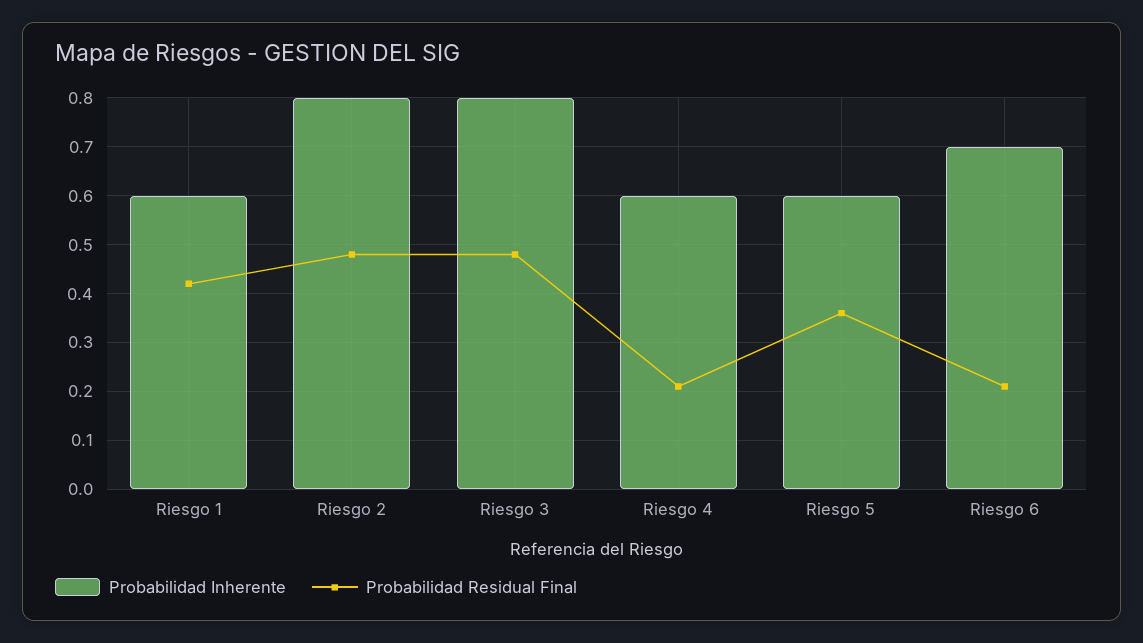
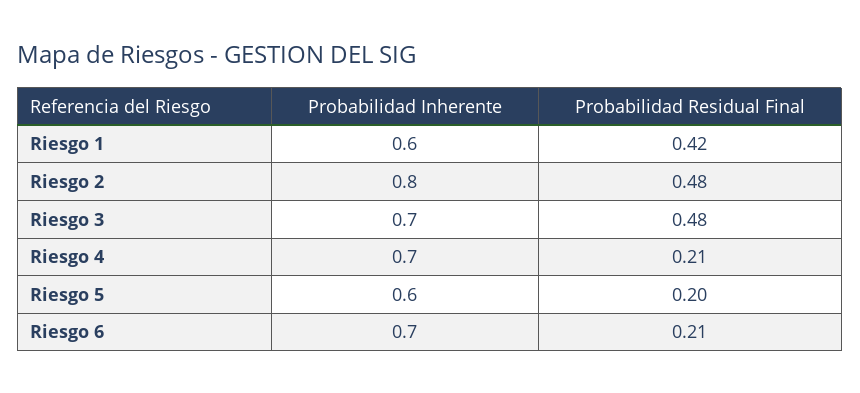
  {
    "Probabilidad Inherente": {
      "Riesgo 1": 0.6,
      "Riesgo 2": 0.8,
-     "Riesgo 3": 0.8,
+     "Riesgo 3": 0.7,
-     "Riesgo 4": 0.6,
+     "Riesgo 4": 0.7,
      "Riesgo 5": 0.6,
      "Riesgo 6": 0.7
    },
    "Probabilidad Residual Final": {
      "Riesgo 1": 0.42,
      "Riesgo 2": 0.48,
      "Riesgo 3": 0.48,
      "Riesgo 4": 0.21,
-     "Riesgo 5": 0.35,
+     "Riesgo 5": 0.2,
      "Riesgo 6": 0.21
    }
  }

